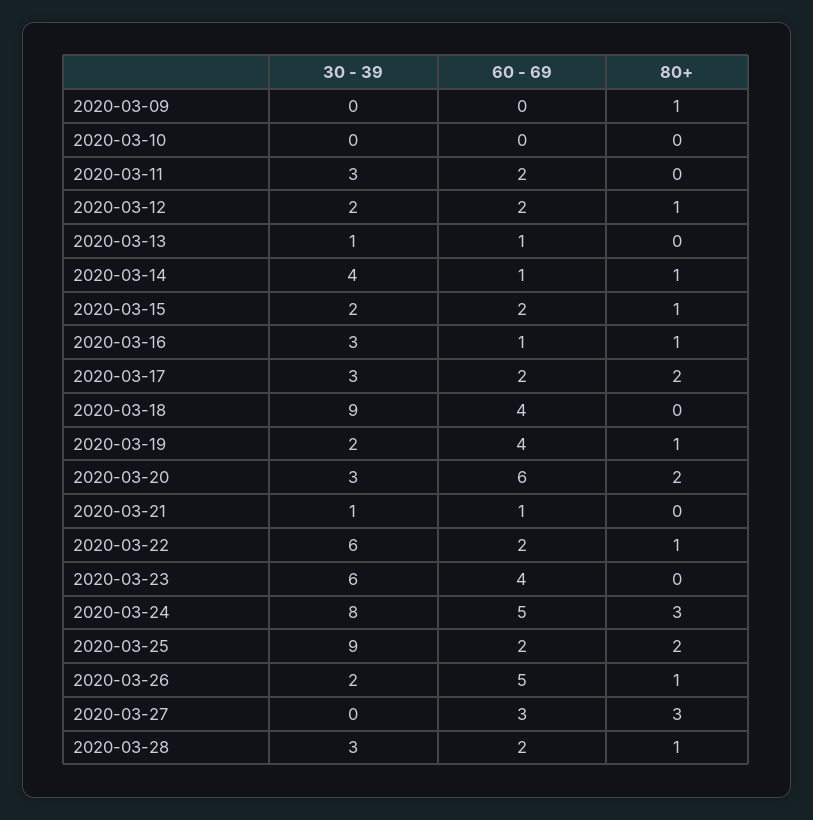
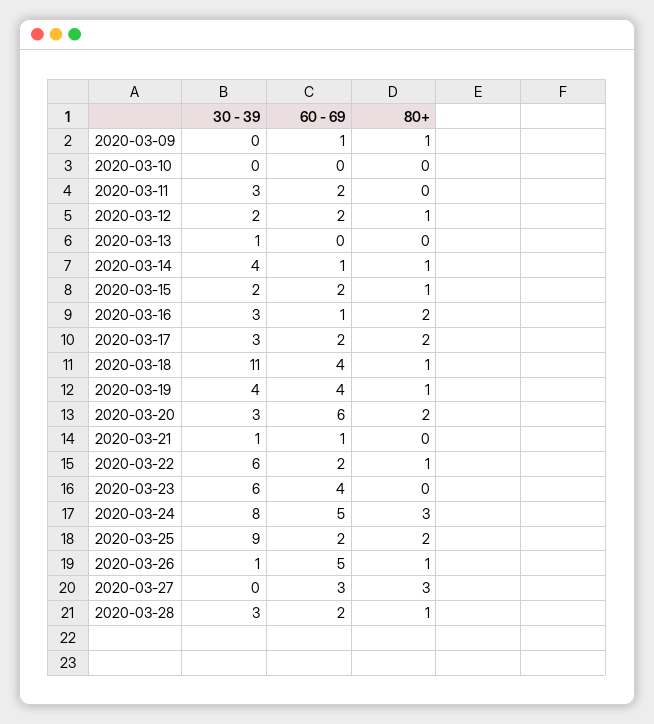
  {
    "30 - 39": {
      "2020-03-09": 0,
      "2020-03-10": 0,
      "2020-03-11": 3,
      "2020-03-12": 2,
      "2020-03-13": 1,
      "2020-03-14": 4,
      "2020-03-15": 2,
      "2020-03-16": 3,
      "2020-03-17": 3,
-     "2020-03-18": 9,
+     "2020-03-18": 11,
-     "2020-03-19": 2,
+     "2020-03-19": 4,
      "2020-03-20": 3,
      "2020-03-21": 1,
      "2020-03-22": 6,
      "2020-03-23": 6,
      "2020-03-24": 8,
      "2020-03-25": 9,
-     "2020-03-26": 2,
+     "2020-03-26": 1,
      "2020-03-27": 0,
      "2020-03-28": 3
    },
    "60 - 69": {
-     "2020-03-09": 0,
+     "2020-03-09": 1,
      "2020-03-10": 0,
      "2020-03-11": 2,
      "2020-03-12": 2,
-     "2020-03-13": 1,
+     "2020-03-13": 0,
      "2020-03-14": 1,
      "2020-03-15": 2,
      "2020-03-16": 1,
      "2020-03-17": 2,
      "2020-03-18": 4,
      "2020-03-19": 4,
      "2020-03-20": 6,
      "2020-03-21": 1,
      "2020-03-22": 2,
      "2020-03-23": 4,
      "2020-03-24": 5,
      "2020-03-25": 2,
      "2020-03-26": 5,
      "2020-03-27": 3,
      "2020-03-28": 2
    },
    "80+": {
      "2020-03-09": 1,
      "2020-03-10": 0,
      "2020-03-11": 0,
      "2020-03-12": 1,
      "2020-03-13": 0,
      "2020-03-14": 1,
      "2020-03-15": 1,
-     "2020-03-16": 1,
+     "2020-03-16": 2,
      "2020-03-17": 2,
-     "2020-03-18": 0,
+     "2020-03-18": 1,
      "2020-03-19": 1,
      "2020-03-20": 2,
      "2020-03-21": 0,
      "2020-03-22": 1,
      "2020-03-23": 0,
      "2020-03-24": 3,
      "2020-03-25": 2,
      "2020-03-26": 1,
      "2020-03-27": 3,
      "2020-03-28": 1
    }
  }

